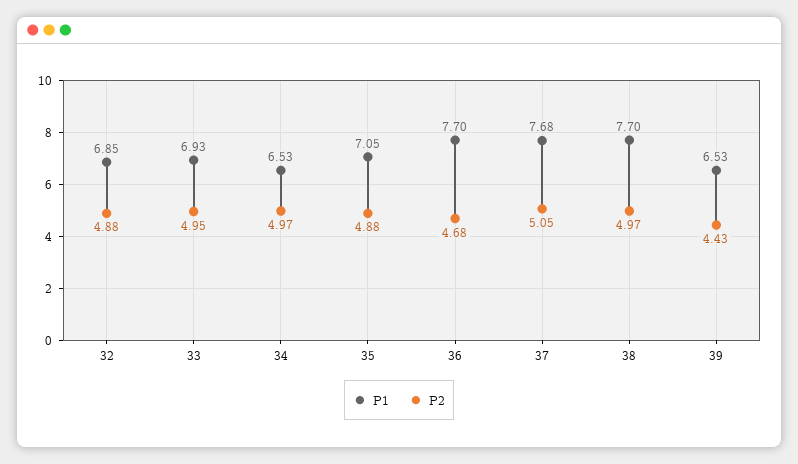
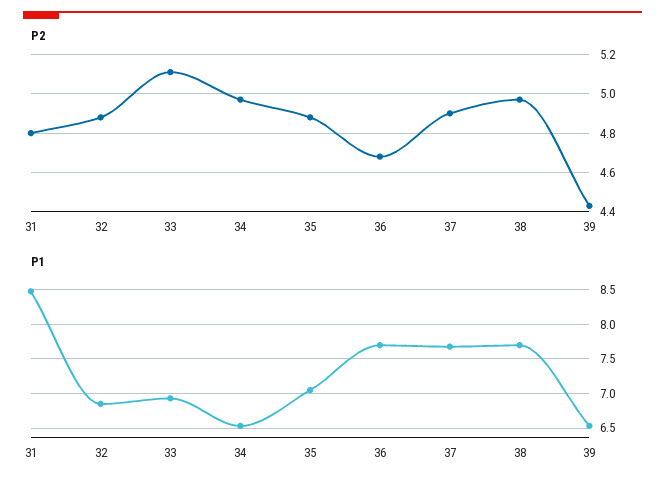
  {
    "P1": {
      "32": 6.85,
      "33": 6.93,
      "34": 6.53,
      "35": 7.05,
      "36": 7.7,
      "37": 7.68,
      "38": 7.7,
-     "39": 6.53
+     "39": 6.53,
+     "31": 8.5
    },
    "P2": {
      "32": 4.88,
-     "33": 4.95,
+     "33": 5.1,
      "34": 4.97,
      "35": 4.88,
      "36": 4.68,
-     "37": 5.05,
+     "37": 4.9,
      "38": 4.97,
-     "39": 4.43
+     "39": 4.43,
+     "31": 4.8
    }
  }

